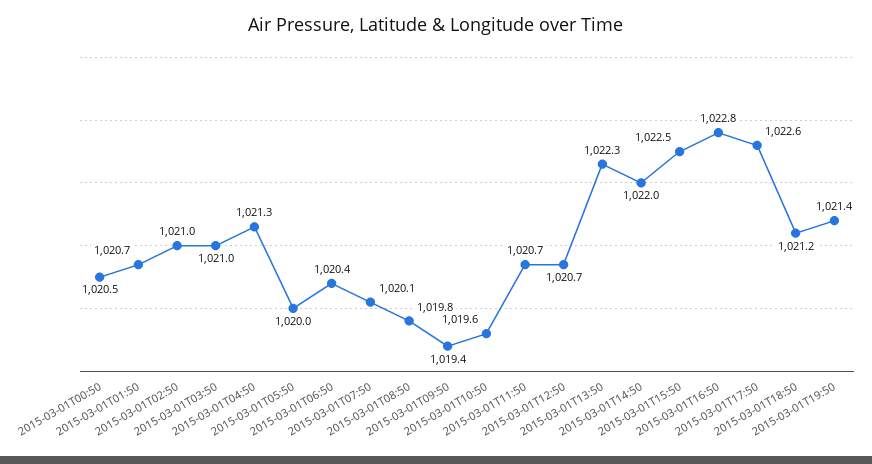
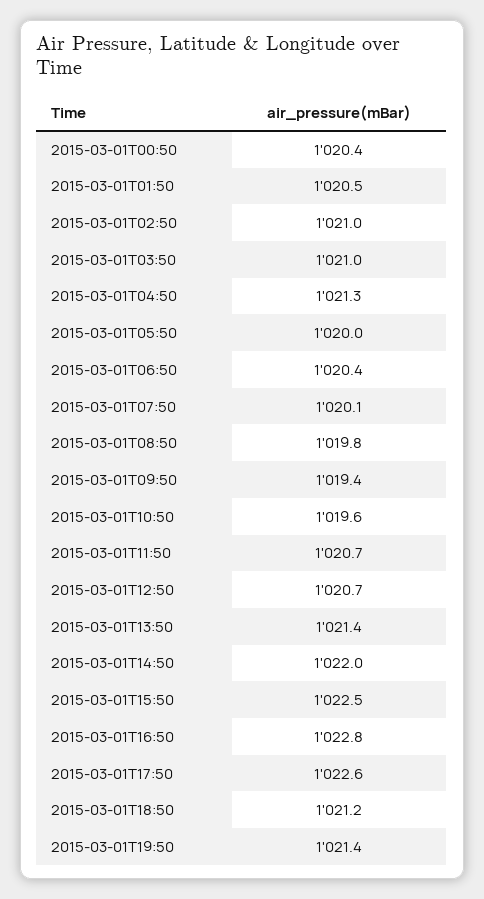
  {
-   "2015-03-01T00:50": 1020.5,
+   "2015-03-01T00:50": 1020.4,
-   "2015-03-01T01:50": 1020.7,
+   "2015-03-01T01:50": 1020.5,
    "2015-03-01T02:50": 1021,
    "2015-03-01T03:50": 1021,
    "2015-03-01T04:50": 1021.3,
    "2015-03-01T05:50": 1020,
    "2015-03-01T06:50": 1020.4,
    "2015-03-01T07:50": 1020.1,
    "2015-03-01T08:50": 1019.8,
    "2015-03-01T09:50": 1019.4,
    "2015-03-01T10:50": 1019.6,
    "2015-03-01T11:50": 1020.7,
    "2015-03-01T12:50": 1020.7,
-   "2015-03-01T13:50": 1022.3,
+   "2015-03-01T13:50": 1021.4,
    "2015-03-01T14:50": 1022,
    "2015-03-01T15:50": 1022.5,
    "2015-03-01T16:50": 1022.8,
    "2015-03-01T17:50": 1022.6,
    "2015-03-01T18:50": 1021.2,
    "2015-03-01T19:50": 1021.4
  }

